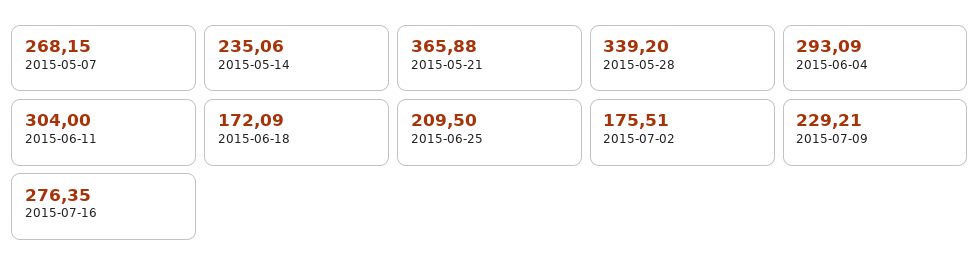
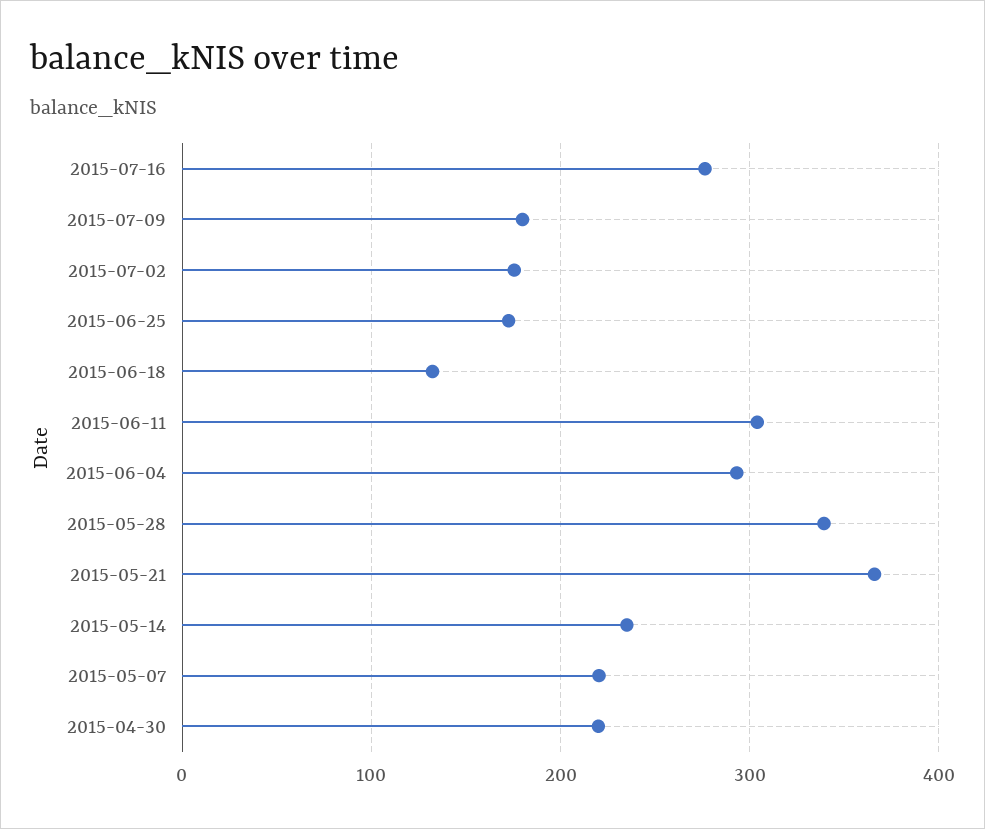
  {
-   "2015-05-07": 268.15,
+   "2015-05-07": 220,
    "2015-05-14": 235.06,
    "2015-05-21": 365.88,
    "2015-05-28": 339.2,
    "2015-06-04": 293.09,
    "2015-06-11": 304,
-   "2015-06-18": 172.09,
+   "2015-06-18": 130,
-   "2015-06-25": 209.5,
+   "2015-06-25": 170,
    "2015-07-02": 175.51,
-   "2015-07-09": 229.21,
+   "2015-07-09": 180,
-   "2015-07-16": 276.35
+   "2015-07-16": 276.35,
+   "2015-04-30": 220
  }

